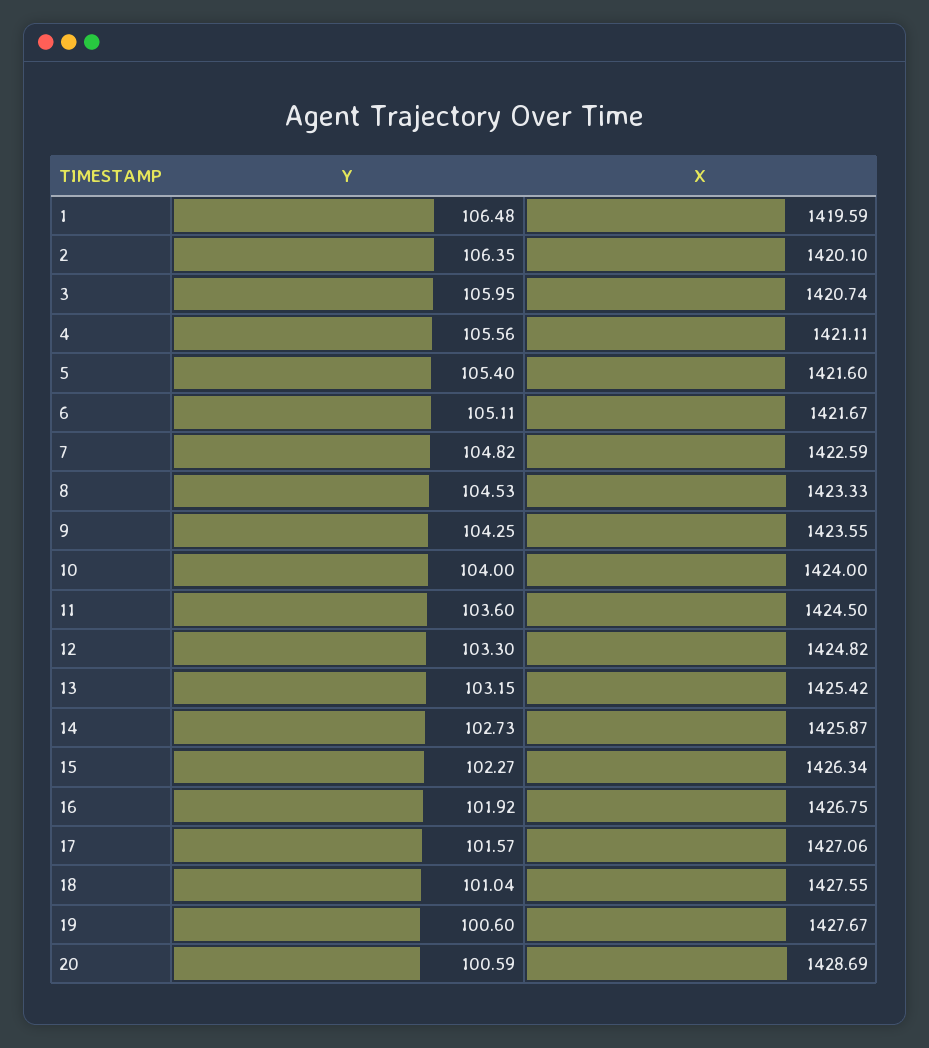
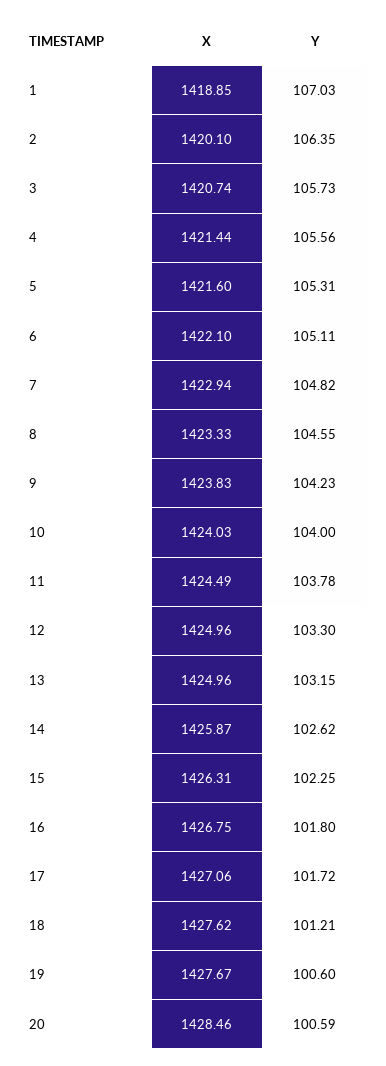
  {
    "Y": {
-     "1": 106.48,
+     "1": 107.03,
      "2": 106.35,
-     "3": 105.95,
+     "3": 105.73,
      "4": 105.56,
-     "5": 105.4,
+     "5": 105.31,
      "6": 105.11,
      "7": 104.82,
-     "8": 104.53,
+     "8": 104.55,
-     "9": 104.25,
+     "9": 104.23,
      "10": 104,
-     "11": 103.6,
+     "11": 103.78,
      "12": 103.3,
      "13": 103.15,
-     "14": 102.73,
+     "14": 102.62,
-     "15": 102.27,
+     "15": 102.25,
-     "16": 101.92,
+     "16": 101.8,
-     "17": 101.57,
+     "17": 101.72,
-     "18": 101.04,
+     "18": 101.21,
      "19": 100.6,
      "20": 100.59
    },
    "X": {
-     "1": 1419.59,
+     "1": 1418.85,
      "2": 1420.1,
      "3": 1420.74,
-     "4": 1421.11,
+     "4": 1421.44,
      "5": 1421.6,
-     "6": 1421.67,
+     "6": 1422.1,
-     "7": 1422.59,
+     "7": 1422.94,
      "8": 1423.33,
-     "9": 1423.55,
+     "9": 1423.83,
-     "10": 1424,
+     "10": 1424.03,
-     "11": 1424.5,
+     "11": 1424.49,
-     "12": 1424.82,
+     "12": 1424.96,
-     "13": 1425.42,
+     "13": 1424.96,
      "14": 1425.87,
-     "15": 1426.34,
+     "15": 1426.31,
      "16": 1426.75,
      "17": 1427.06,
-     "18": 1427.55,
+     "18": 1427.62,
      "19": 1427.67,
-     "20": 1428.69
+     "20": 1428.46
    }
  }

